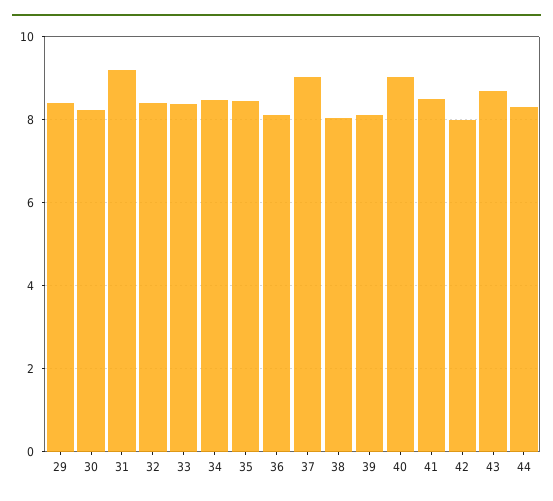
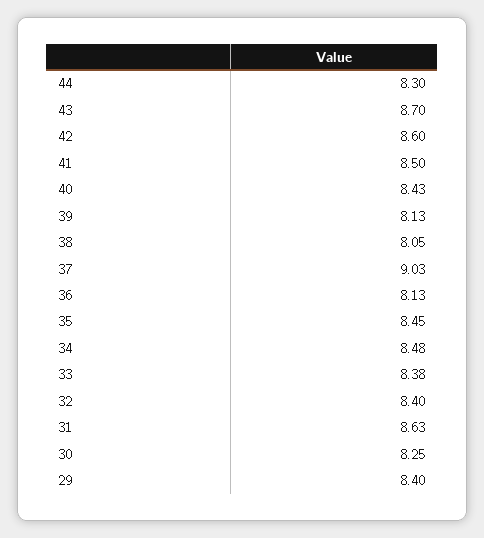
  {
    "29": 8.4,
    "30": 8.25,
-   "31": 9.2,
+   "31": 8.63,
    "32": 8.4,
    "33": 8.38,
    "34": 8.48,
    "35": 8.45,
    "36": 8.13,
    "37": 9.03,
    "38": 8.05,
    "39": 8.13,
-   "40": 9,
+   "40": 8.43,
    "41": 8.5,
-   "42": 8,
+   "42": 8.6,
    "43": 8.7,
    "44": 8.3
  }

